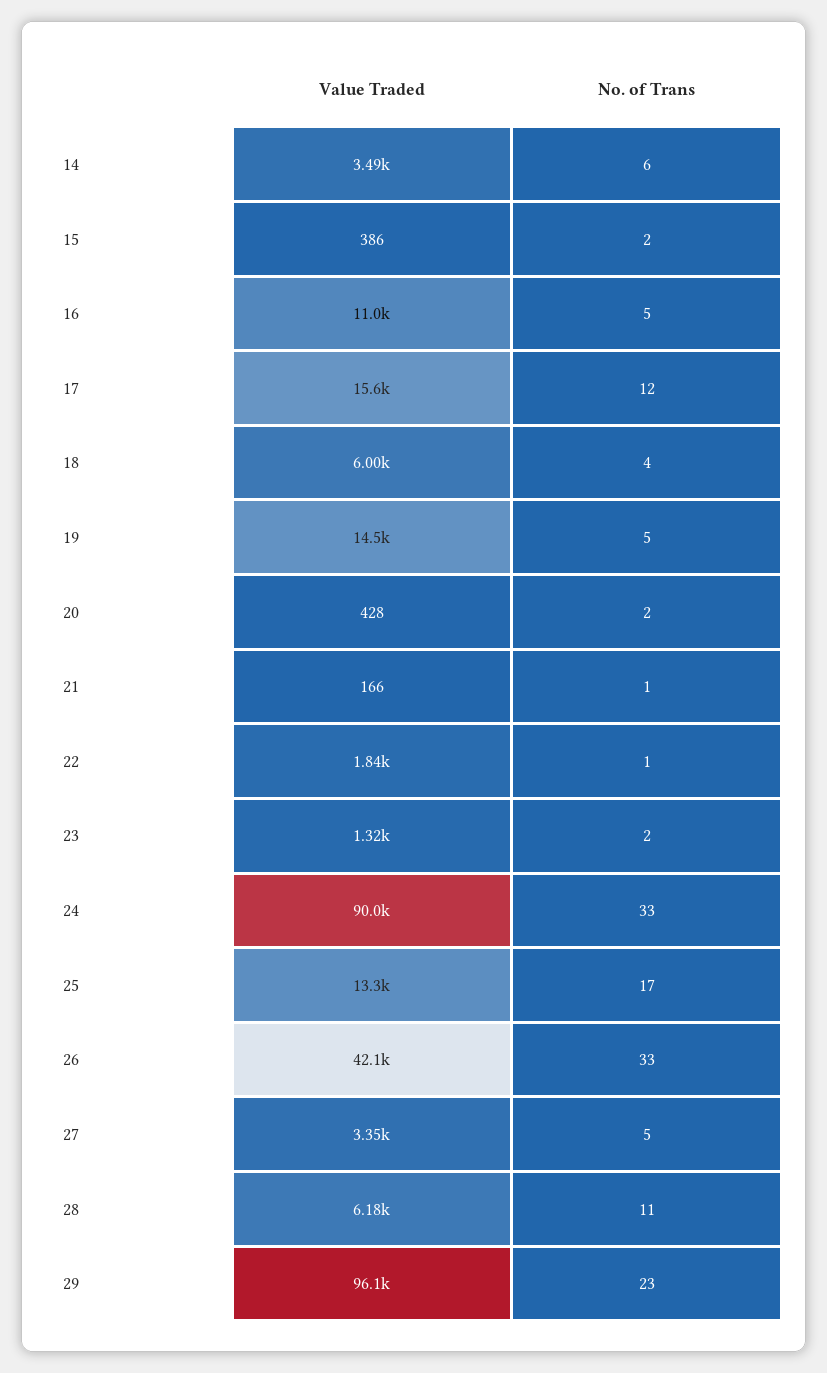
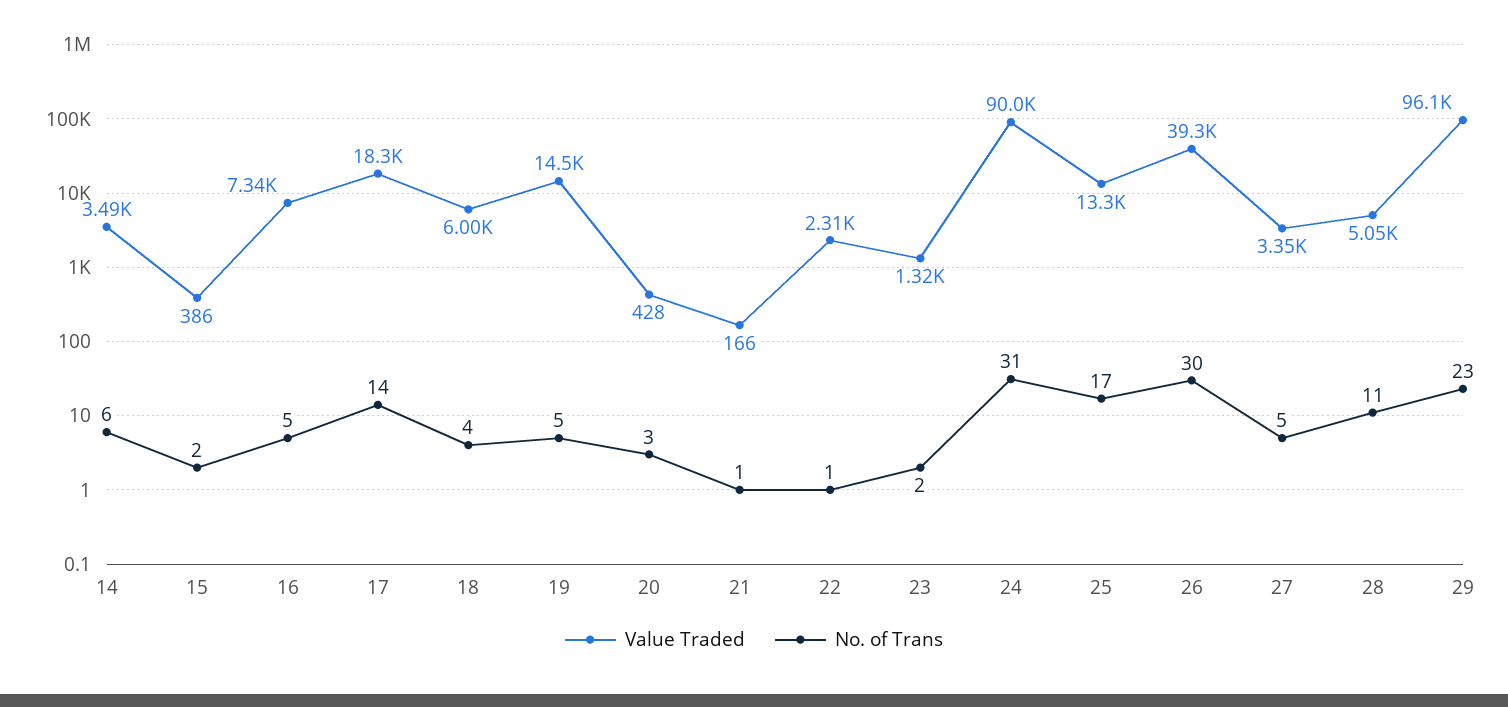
  {
    "Value Traded": {
      "14": 3490,
      "15": 386,
-     "16": 11000,
+     "16": 7340,
-     "17": 15600,
+     "17": 18300,
      "18": 6000,
      "19": 14500,
      "20": 428,
      "21": 166,
-     "22": 1840,
+     "22": 2310,
      "23": 1320,
      "24": 90000,
      "25": 13300,
-     "26": 42100,
+     "26": 39300,
      "27": 3350,
-     "28": 6180,
+     "28": 5050,
      "29": 96100
    },
    "No. of Trans": {
      "14": 6,
      "15": 2,
      "16": 5,
-     "17": 12,
+     "17": 14,
      "18": 4,
      "19": 5,
-     "20": 2,
+     "20": 3,
      "21": 1,
      "22": 1,
      "23": 2,
-     "24": 33,
+     "24": 31,
      "25": 17,
-     "26": 33,
+     "26": 30,
      "27": 5,
      "28": 11,
      "29": 23
    }
  }

